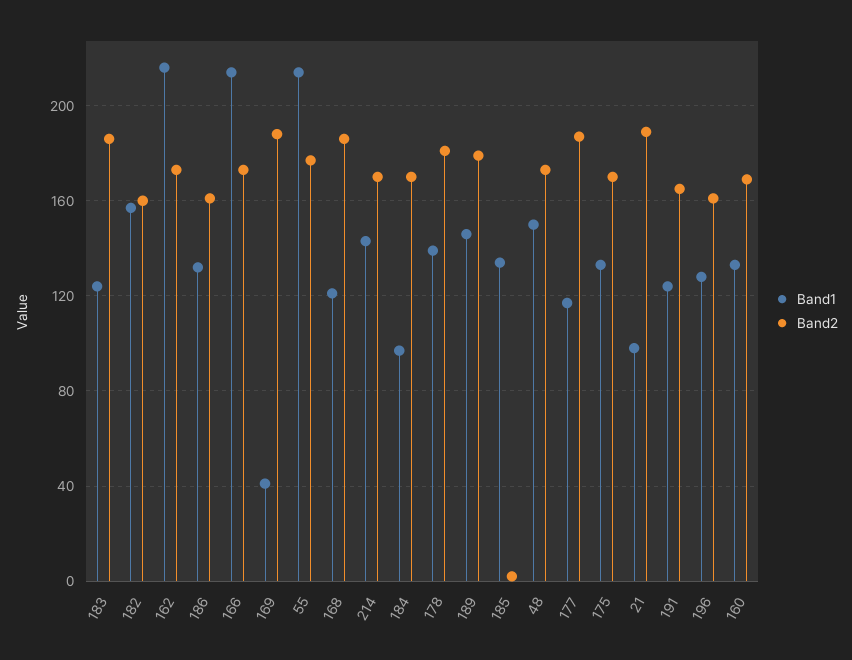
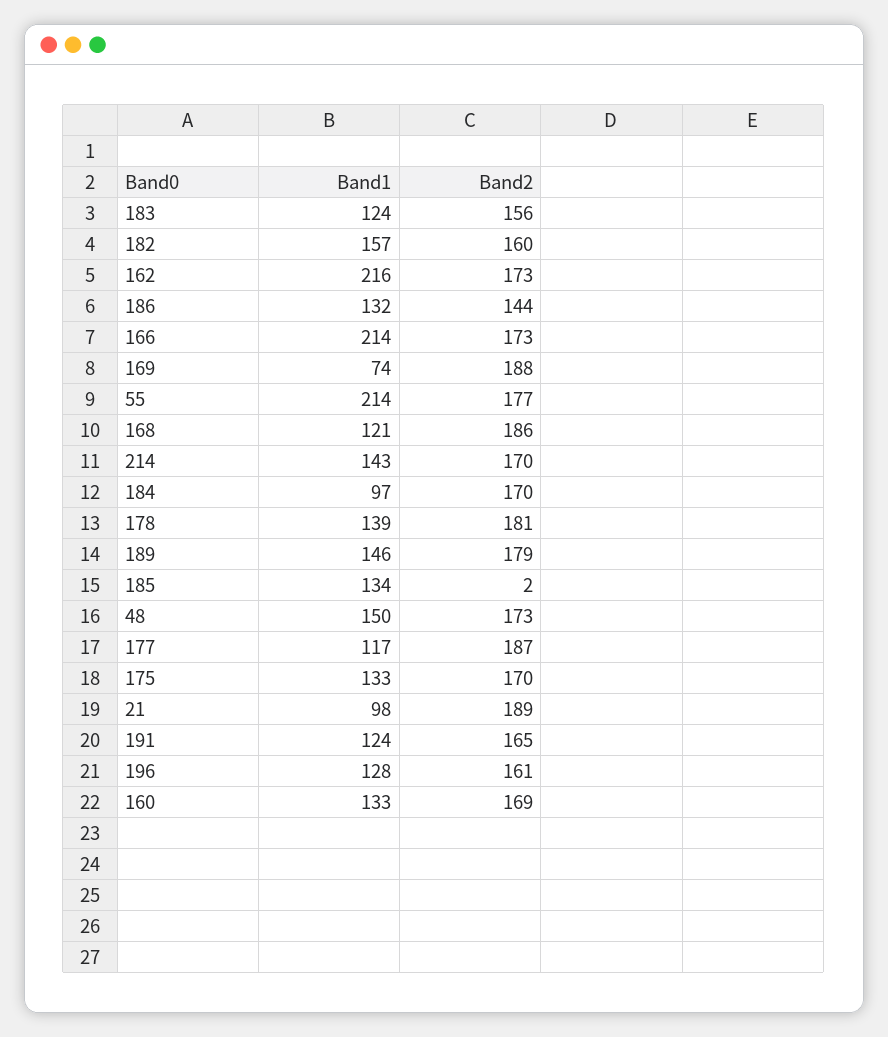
  {
    "Band1": {
      "183": 124,
      "182": 157,
      "162": 216,
      "186": 132,
      "166": 214,
-     "169": 40,
+     "169": 74,
      "55": 214,
      "168": 121,
      "214": 143,
      "184": 97,
      "178": 139,
      "189": 146,
      "185": 134,
      "48": 150,
      "177": 117,
      "175": 133,
      "21": 98,
      "191": 124,
      "196": 128,
      "160": 133
    },
    "Band2": {
-     "183": 185,
+     "183": 156,
      "182": 160,
      "162": 173,
-     "186": 160,
+     "186": 144,
      "166": 173,
      "169": 188,
      "55": 177,
      "168": 186,
      "214": 170,
      "184": 170,
      "178": 181,
      "189": 179,
      "185": 2,
      "48": 173,
      "177": 187,
      "175": 170,
      "21": 189,
      "191": 165,
      "196": 161,
      "160": 169
    }
  }

